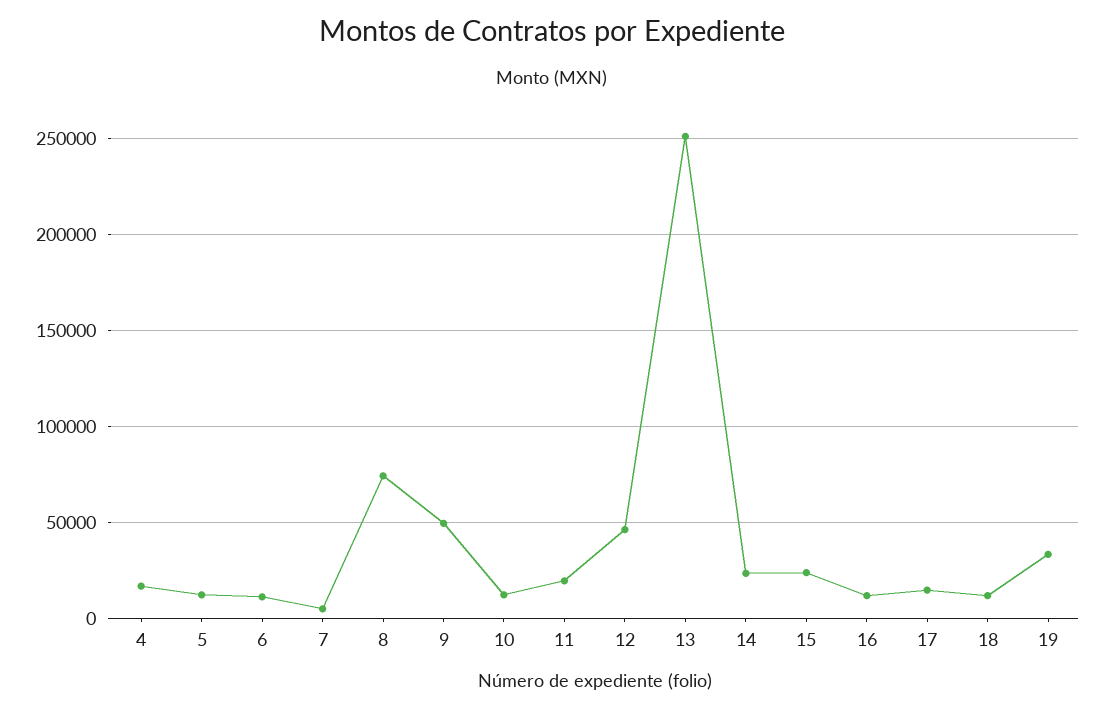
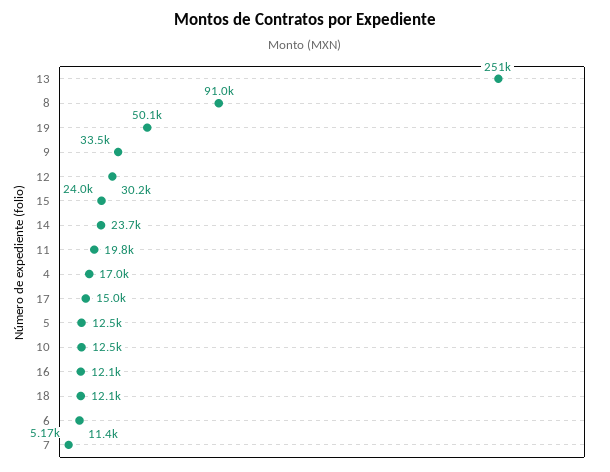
  {
    "4": 17000,
    "5": 12500,
    "6": 11400,
    "7": 5170,
-   "8": 75000,
+   "8": 91000,
-   "9": 50000,
+   "9": 33500,
    "10": 12500,
    "11": 19800,
-   "12": 45000,
+   "12": 30200,
    "13": 251000,
    "14": 23700,
    "15": 24000,
    "16": 12100,
    "17": 15000,
    "18": 12100,
-   "19": 35000
+   "19": 50100
  }

